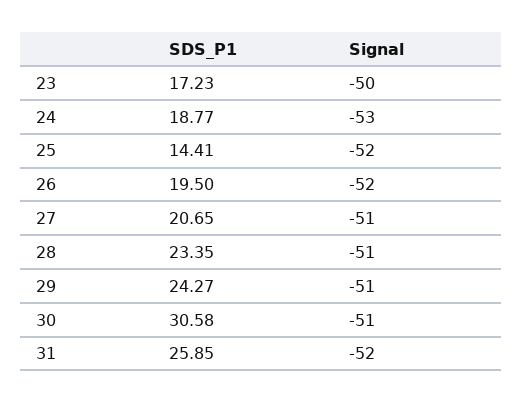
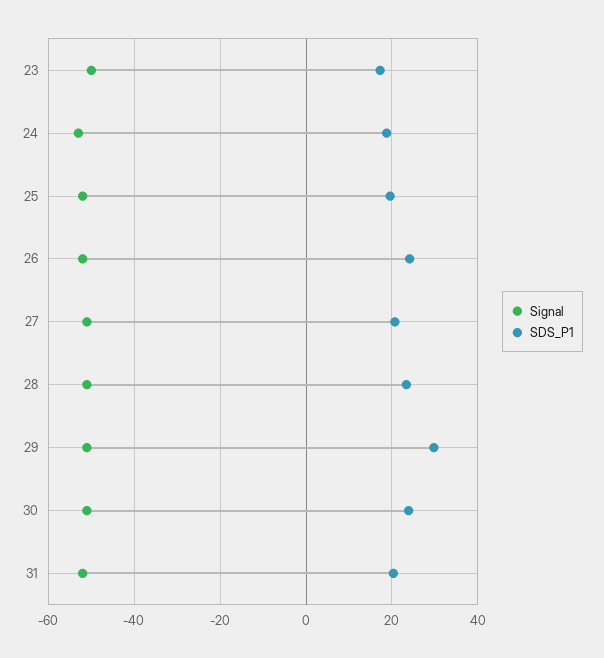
  {
    "SDS_P1": {
      "23": 17.23,
      "24": 18.77,
-     "25": 14.41,
+     "25": 20,
-     "26": 19.5,
+     "26": 24,
      "27": 20.65,
      "28": 23.35,
-     "29": 24.27,
+     "29": 30,
-     "30": 30.58,
+     "30": 24,
-     "31": 25.85
+     "31": 20
    },
    "Signal": {
      "23": -50,
      "24": -53,
      "25": -52,
      "26": -52,
      "27": -51,
      "28": -51,
      "29": -51,
      "30": -51,
      "31": -52
    }
  }

